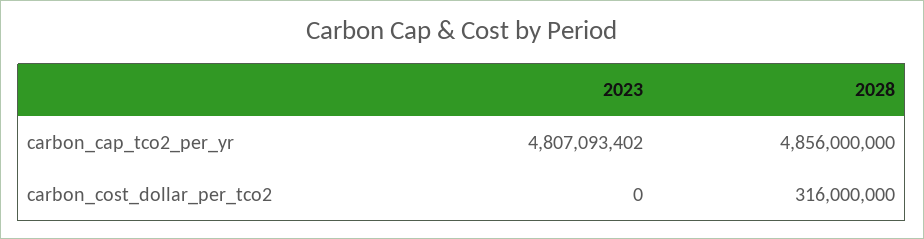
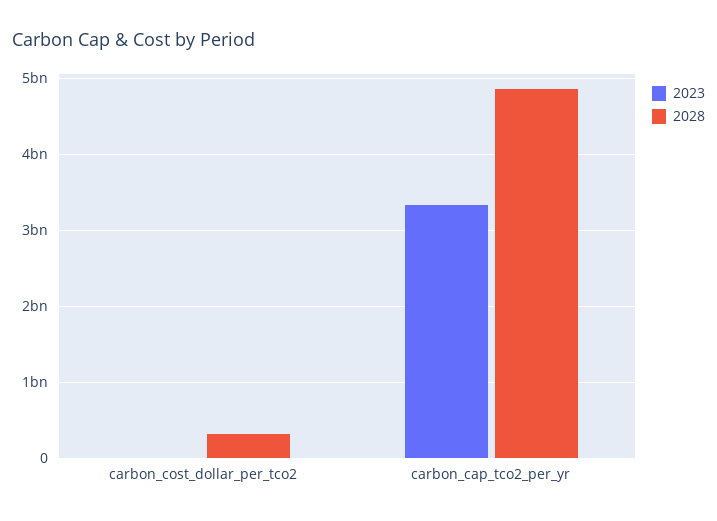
  {
    "2023": {
-     "carbon_cap_tco2_per_yr": 4807093402,
+     "carbon_cap_tco2_per_yr": 3300000000,
      "carbon_cost_dollar_per_tco2": 0
    },
    "2028": {
      "carbon_cap_tco2_per_yr": 4856000000,
      "carbon_cost_dollar_per_tco2": 316000000
    }
  }

